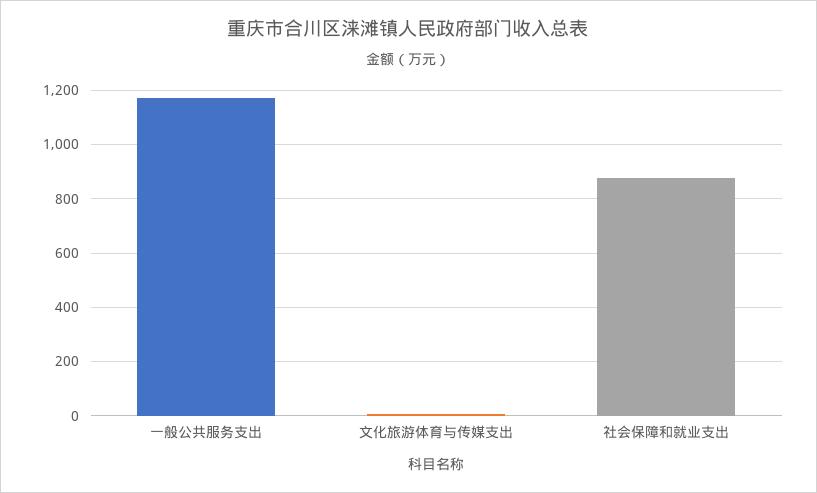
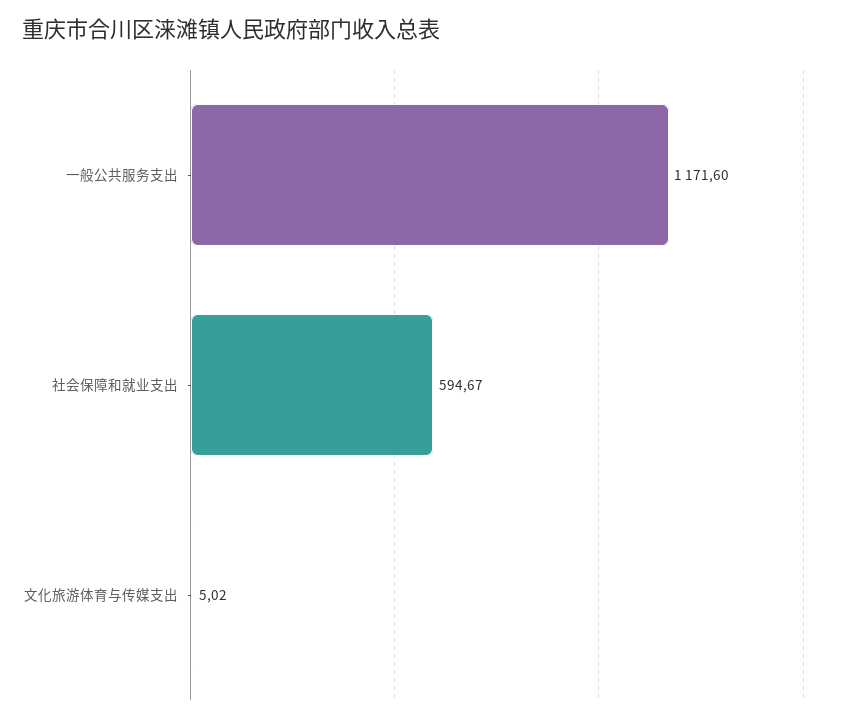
  {
    "一般公共服务支出": 1171.6,
    "文化旅游体育与传媒支出": 5.02,
-   "社会保障和就业支出": 875
+   "社会保障和就业支出": 594.67
  }

